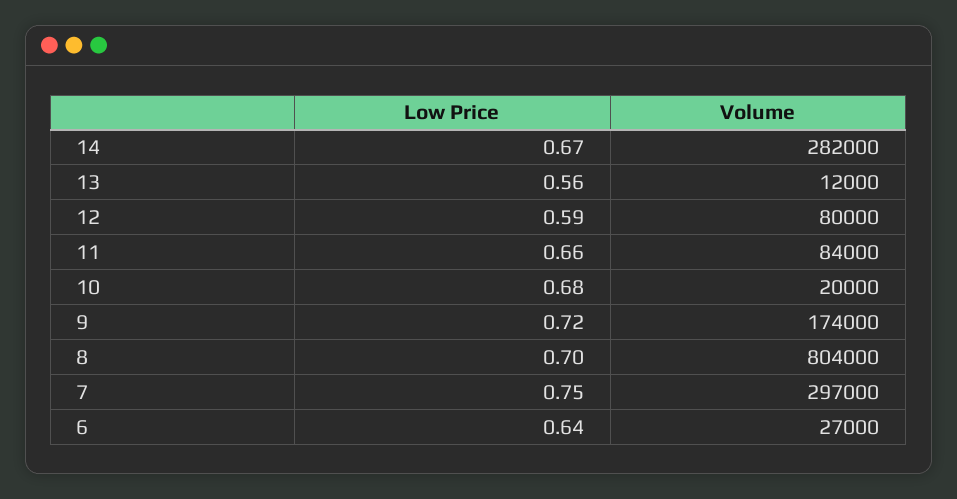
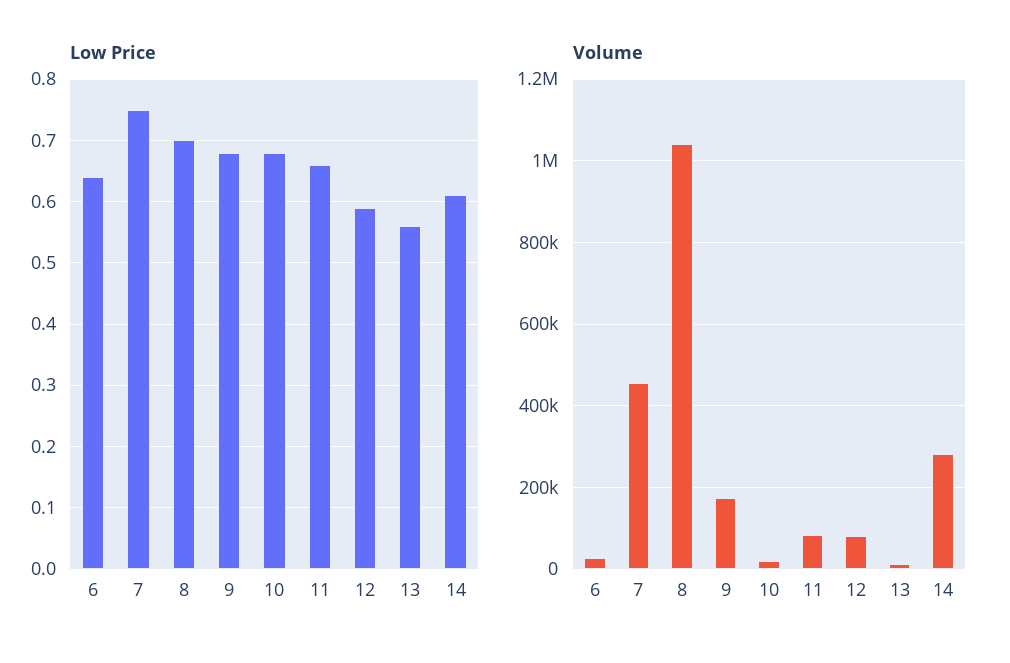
  {
    "Low Price": {
-     "14": 0.67,
+     "14": 0.61,
      "13": 0.56,
      "12": 0.59,
      "11": 0.66,
      "10": 0.68,
-     "9": 0.72,
+     "9": 0.68,
      "8": 0.7,
      "7": 0.75,
      "6": 0.64
    },
    "Volume": {
      "14": 282000,
      "13": 12000,
      "12": 80000,
      "11": 84000,
      "10": 20000,
      "9": 174000,
-     "8": 804000,
+     "8": 1040000,
-     "7": 297000,
+     "7": 460000,
      "6": 27000
    }
  }

